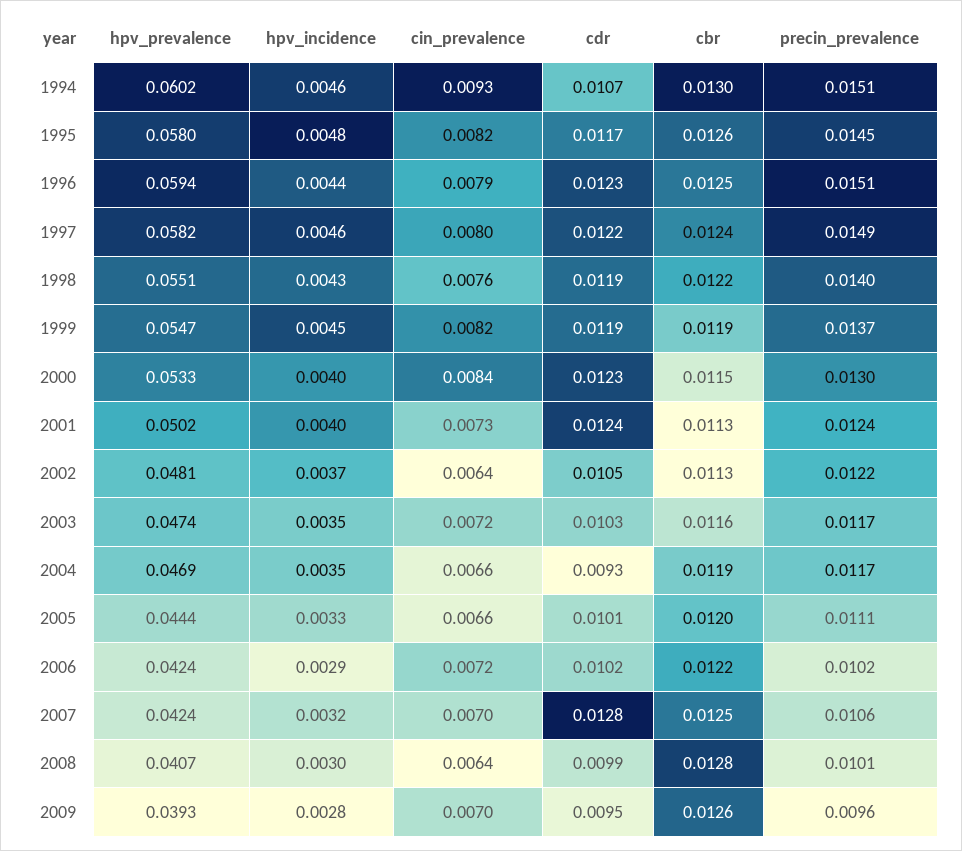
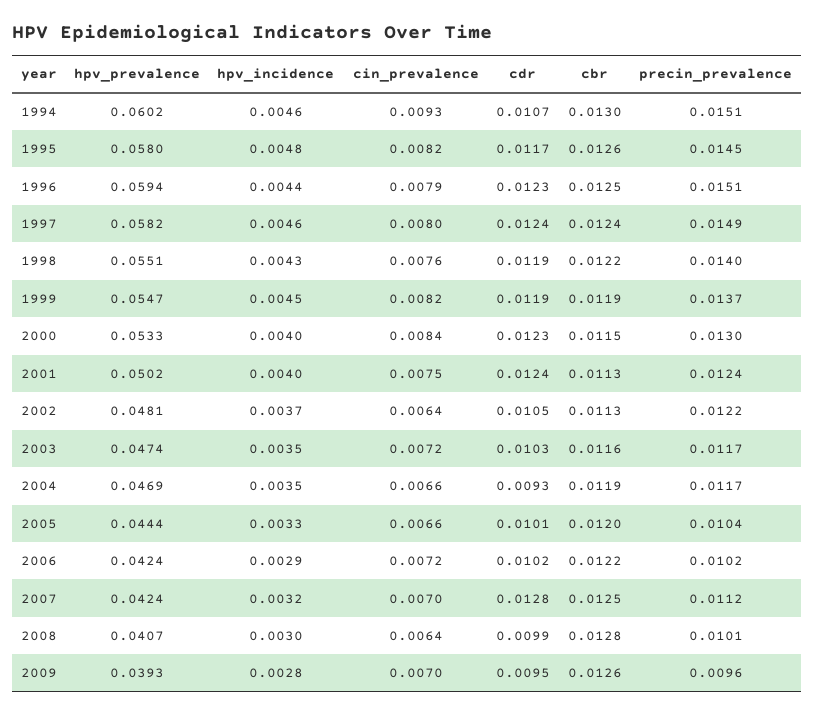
  {
    "hpv_prevalence": {
      "1994": 0.0602,
      "1995": 0.058,
      "1996": 0.0594,
      "1997": 0.0582,
      "1998": 0.0551,
      "1999": 0.0547,
      "2000": 0.0533,
      "2001": 0.0502,
      "2002": 0.0481,
      "2003": 0.0474,
      "2004": 0.0469,
      "2005": 0.0444,
      "2006": 0.0424,
      "2007": 0.0424,
      "2008": 0.0407,
      "2009": 0.0393
    },
    "hpv_incidence": {
      "1994": 0.0046,
      "1995": 0.0048,
      "1996": 0.0044,
      "1997": 0.0046,
      "1998": 0.0043,
      "1999": 0.0045,
      "2000": 0.004,
      "2001": 0.004,
      "2002": 0.0037,
      "2003": 0.0035,
      "2004": 0.0035,
      "2005": 0.0033,
      "2006": 0.0029,
      "2007": 0.0032,
      "2008": 0.003,
      "2009": 0.0028
    },
    "cin_prevalence": {
      "1994": 0.0093,
      "1995": 0.0082,
      "1996": 0.0079,
      "1997": 0.008,
      "1998": 0.0076,
      "1999": 0.0082,
      "2000": 0.0084,
-     "2001": 0.0073,
+     "2001": 0.0075,
      "2002": 0.0064,
      "2003": 0.0072,
      "2004": 0.0066,
      "2005": 0.0066,
      "2006": 0.0072,
      "2007": 0.007,
      "2008": 0.0064,
      "2009": 0.007
    },
    "cdr": {
      "1994": 0.0107,
      "1995": 0.0117,
      "1996": 0.0123,
-     "1997": 0.0122,
+     "1997": 0.0124,
      "1998": 0.0119,
      "1999": 0.0119,
      "2000": 0.0123,
      "2001": 0.0124,
      "2002": 0.0105,
      "2003": 0.0103,
      "2004": 0.0093,
      "2005": 0.0101,
      "2006": 0.0102,
      "2007": 0.0128,
      "2008": 0.0099,
      "2009": 0.0095
    },
    "cbr": {
      "1994": 0.013,
      "1995": 0.0126,
      "1996": 0.0125,
      "1997": 0.0124,
      "1998": 0.0122,
      "1999": 0.0119,
      "2000": 0.0115,
      "2001": 0.0113,
      "2002": 0.0113,
      "2003": 0.0116,
      "2004": 0.0119,
      "2005": 0.012,
      "2006": 0.0122,
      "2007": 0.0125,
      "2008": 0.0128,
      "2009": 0.0126
    },
    "precin_prevalence": {
      "1994": 0.0151,
      "1995": 0.0145,
      "1996": 0.0151,
      "1997": 0.0149,
      "1998": 0.014,
      "1999": 0.0137,
      "2000": 0.013,
      "2001": 0.0124,
      "2002": 0.0122,
      "2003": 0.0117,
      "2004": 0.0117,
-     "2005": 0.0111,
+     "2005": 0.0104,
      "2006": 0.0102,
-     "2007": 0.0106,
+     "2007": 0.0112,
      "2008": 0.0101,
      "2009": 0.0096
    }
  }

